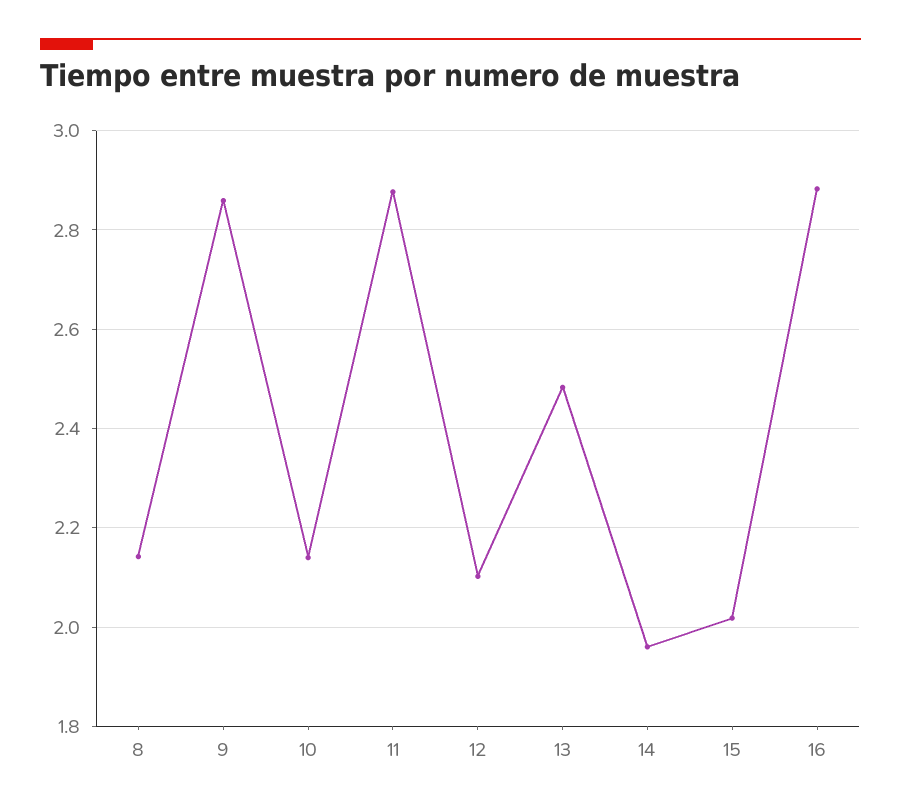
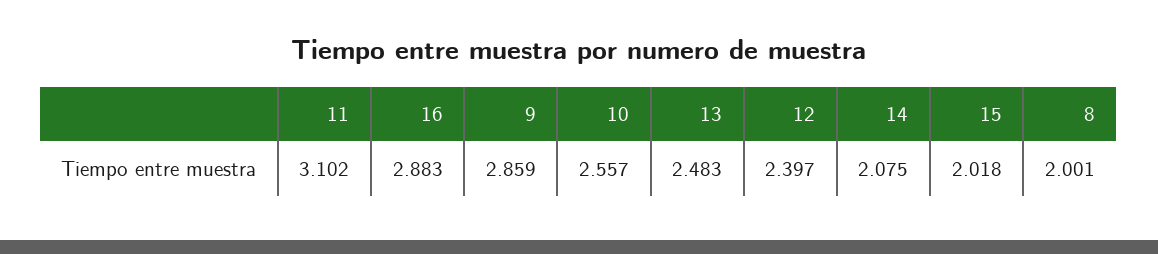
  {
-   "8": 2.14,
+   "8": 2.001,
    "9": 2.859,
-   "10": 2.14,
+   "10": 2.557,
-   "11": 2.88,
+   "11": 3.102,
-   "12": 2.1,
+   "12": 2.397,
    "13": 2.483,
-   "14": 1.96,
+   "14": 2.075,
    "15": 2.018,
    "16": 2.883
  }

